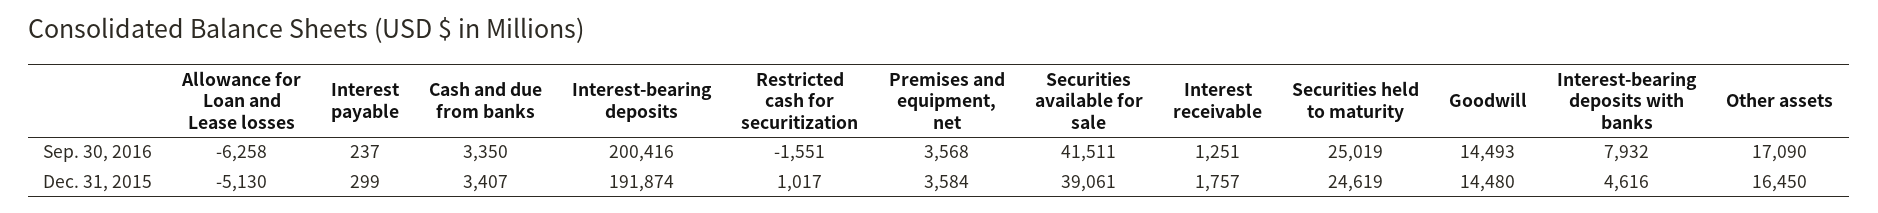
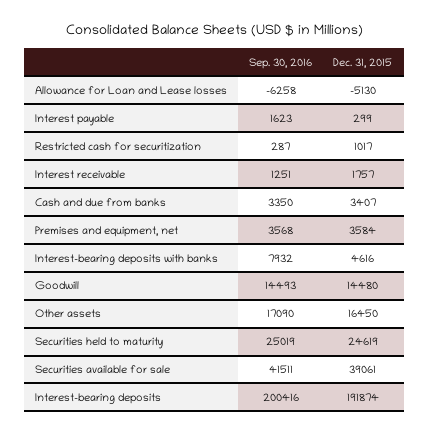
  {
    "Allowance for Loan and Lease losses": {
      "Sep. 30, 2016": -6258,
      "Dec. 31, 2015": -5130
    },
    "Interest payable": {
-     "Sep. 30, 2016": 237,
+     "Sep. 30, 2016": 1623,
      "Dec. 31, 2015": 299
    },
    "Cash and due from banks": {
      "Sep. 30, 2016": 3350,
      "Dec. 31, 2015": 3407
    },
    "Interest-bearing deposits": {
      "Sep. 30, 2016": 200416,
      "Dec. 31, 2015": 191874
    },
    "Restricted cash for securitization": {
-     "Sep. 30, 2016": -1551,
+     "Sep. 30, 2016": 287,
      "Dec. 31, 2015": 1017
    },
    "Premises and equipment, net": {
      "Sep. 30, 2016": 3568,
      "Dec. 31, 2015": 3584
    },
    "Securities available for sale": {
      "Sep. 30, 2016": 41511,
      "Dec. 31, 2015": 39061
    },
    "Interest receivable": {
      "Sep. 30, 2016": 1251,
      "Dec. 31, 2015": 1757
    },
    "Securities held to maturity": {
      "Sep. 30, 2016": 25019,
      "Dec. 31, 2015": 24619
    },
    "Goodwill": {
      "Sep. 30, 2016": 14493,
      "Dec. 31, 2015": 14480
    },
    "Interest-bearing deposits with banks": {
      "Sep. 30, 2016": 7932,
      "Dec. 31, 2015": 4616
    },
    "Other assets": {
      "Sep. 30, 2016": 17090,
      "Dec. 31, 2015": 16450
    }
  }

